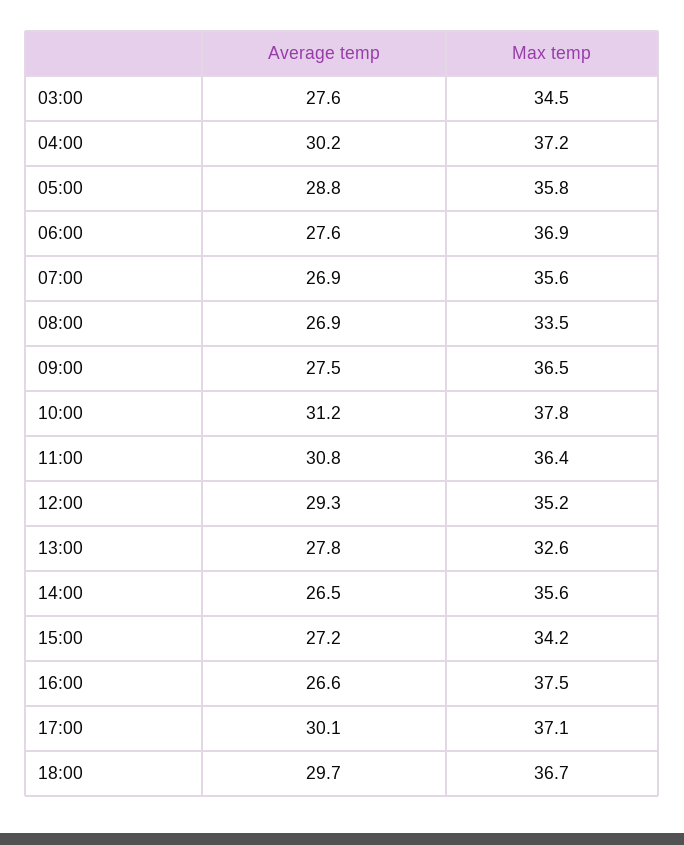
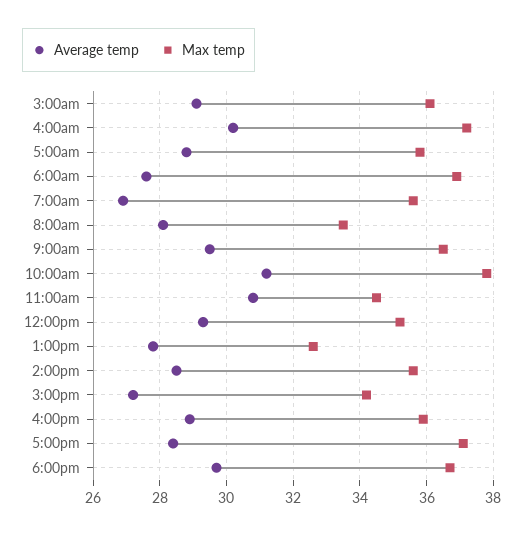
  {
    "Average temp": {
-     "03:00": 27.6,
+     "03:00": 29,
      "04:00": 30.2,
      "05:00": 28.8,
      "06:00": 27.6,
      "07:00": 26.9,
-     "08:00": 26.9,
+     "08:00": 28,
-     "09:00": 27.5,
+     "09:00": 29.5,
      "10:00": 31.2,
      "11:00": 30.8,
      "12:00": 29.3,
      "13:00": 27.8,
-     "14:00": 26.5,
+     "14:00": 28.5,
      "15:00": 27.2,
-     "16:00": 26.6,
+     "16:00": 29,
-     "17:00": 30.1,
+     "17:00": 28.5,
      "18:00": 29.7
    },
    "Max temp": {
-     "03:00": 34.5,
+     "03:00": 36,
      "04:00": 37.2,
      "05:00": 35.8,
      "06:00": 36.9,
      "07:00": 35.6,
      "08:00": 33.5,
      "09:00": 36.5,
      "10:00": 37.8,
-     "11:00": 36.4,
+     "11:00": 34.5,
      "12:00": 35.2,
      "13:00": 32.6,
      "14:00": 35.6,
      "15:00": 34.2,
-     "16:00": 37.5,
+     "16:00": 36,
      "17:00": 37.1,
      "18:00": 36.7
    }
  }

